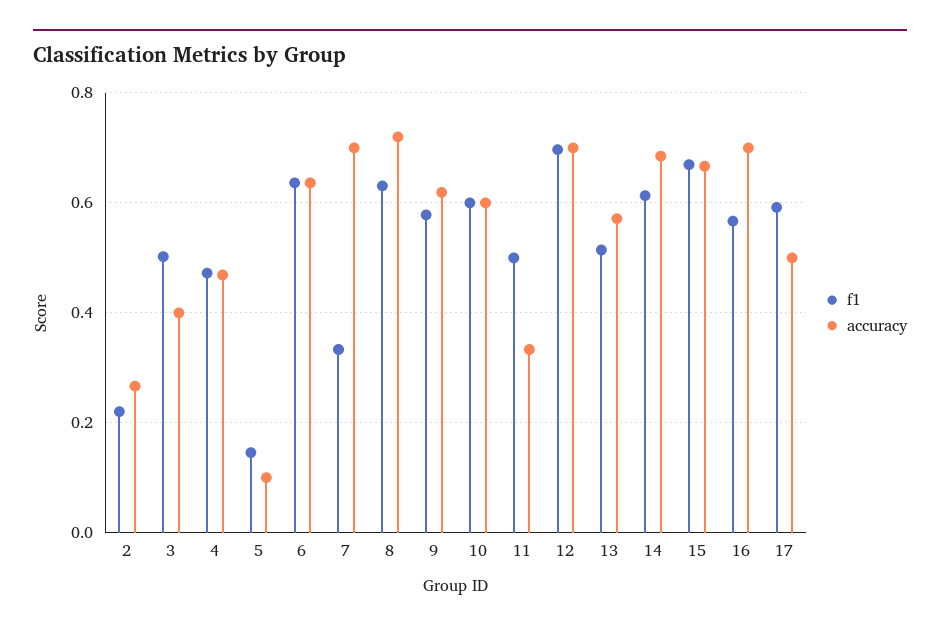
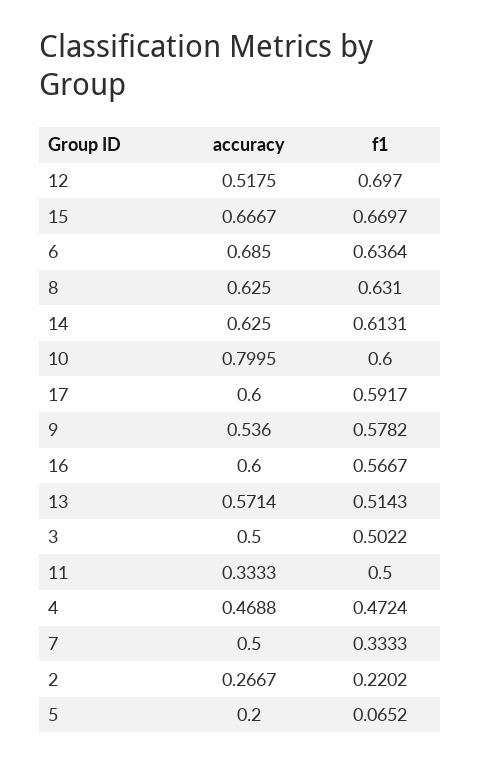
  {
    "f1": {
      "2": 0.2202,
      "3": 0.5022,
      "4": 0.4724,
-     "5": 0.14,
+     "5": 0.0652,
      "6": 0.6364,
      "7": 0.3333,
      "8": 0.631,
      "9": 0.5782,
      "10": 0.6,
      "11": 0.5,
      "12": 0.697,
      "13": 0.5143,
      "14": 0.6131,
      "15": 0.6697,
      "16": 0.5667,
      "17": 0.5917
    },
    "accuracy": {
      "2": 0.2667,
-     "3": 0.4,
+     "3": 0.5,
      "4": 0.4688,
-     "5": 0.1,
+     "5": 0.2,
-     "6": 0.64,
+     "6": 0.685,
-     "7": 0.7,
+     "7": 0.5,
-     "8": 0.72,
+     "8": 0.625,
-     "9": 0.62,
+     "9": 0.536,
-     "10": 0.6,
+     "10": 0.7995,
      "11": 0.3333,
-     "12": 0.7,
+     "12": 0.5175,
      "13": 0.5714,
-     "14": 0.68,
+     "14": 0.625,
      "15": 0.6667,
-     "16": 0.7,
+     "16": 0.6,
-     "17": 0.5
+     "17": 0.6
    }
  }

